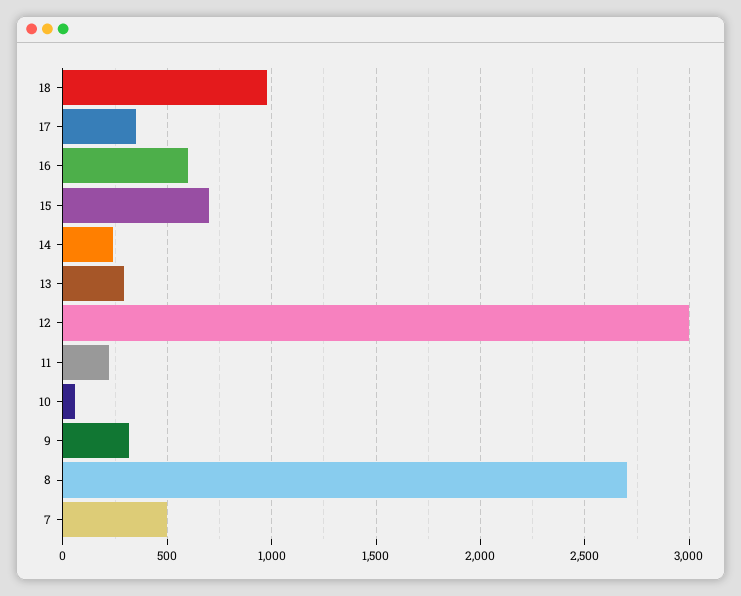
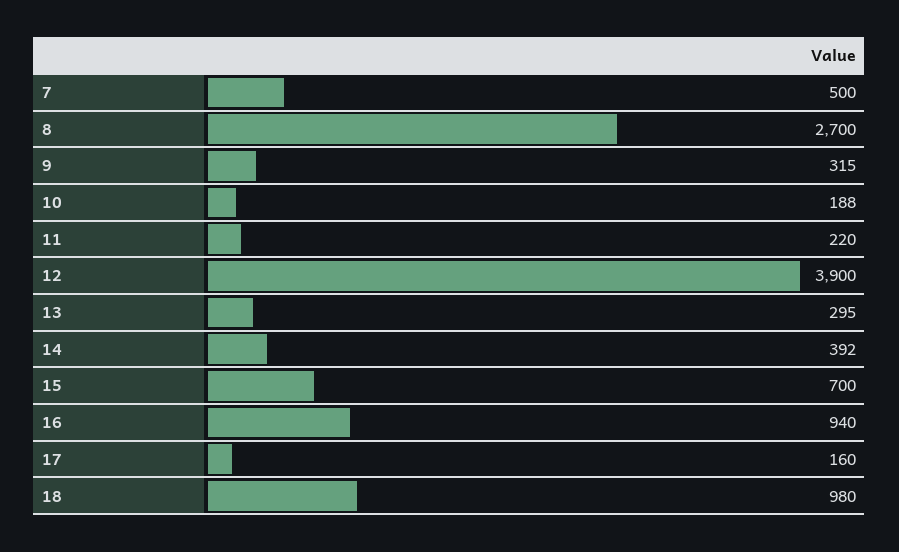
  {
    "18": 980,
-   "17": 350,
+   "17": 160,
-   "16": 600,
+   "16": 940,
    "15": 700,
-   "14": 250,
+   "14": 392,
    "13": 295,
-   "12": 3000,
+   "12": 3900,
    "11": 220,
-   "10": 50,
+   "10": 188,
    "9": 315,
    "8": 2700,
    "7": 500
  }

